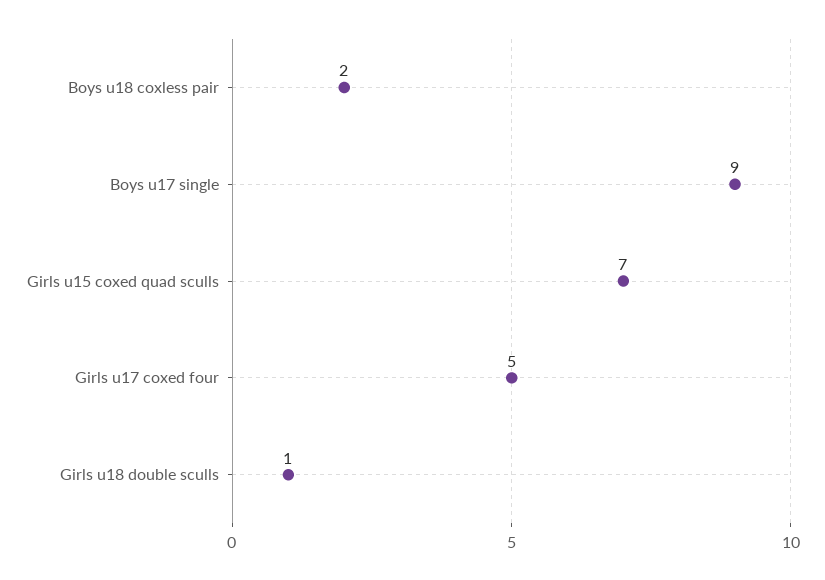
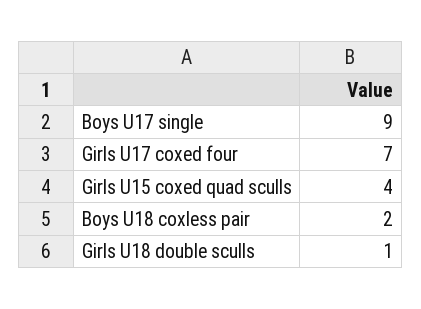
  {
    "Boys u18 coxless pair": 2,
    "Boys u17 single": 9,
-   "Girls u15 coxed quad sculls": 7,
+   "Girls u15 coxed quad sculls": 4,
-   "Girls u17 coxed four": 5,
+   "Girls u17 coxed four": 7,
    "Girls u18 double sculls": 1
  }

